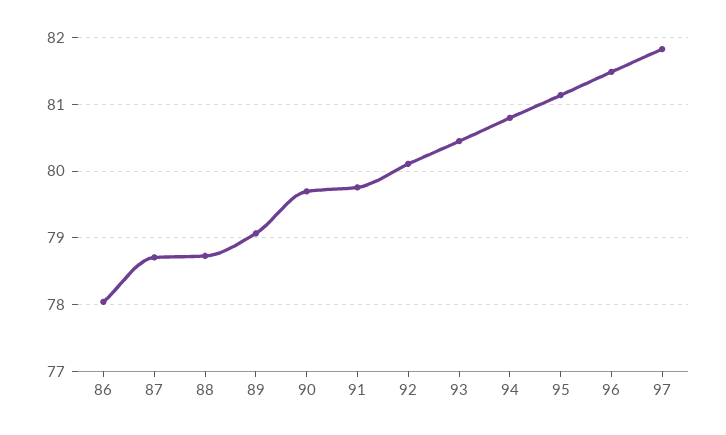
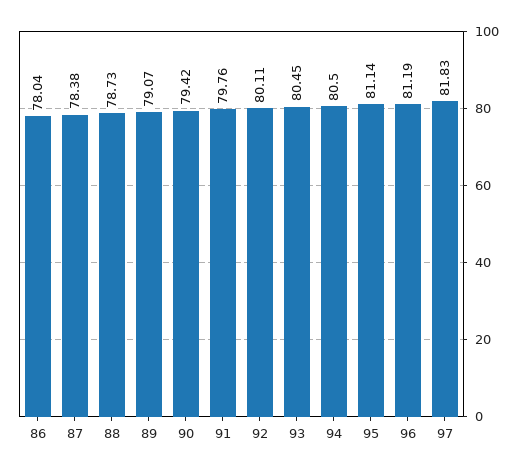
  {
    "86": 78.04,
-   "87": 78.7,
+   "87": 78.38,
    "88": 78.73,
    "89": 79.07,
-   "90": 79.7,
+   "90": 79.42,
    "91": 79.76,
    "92": 80.11,
    "93": 80.45,
-   "94": 80.8,
+   "94": 80.5,
    "95": 81.14,
-   "96": 81.5,
+   "96": 81.19,
    "97": 81.83
  }

